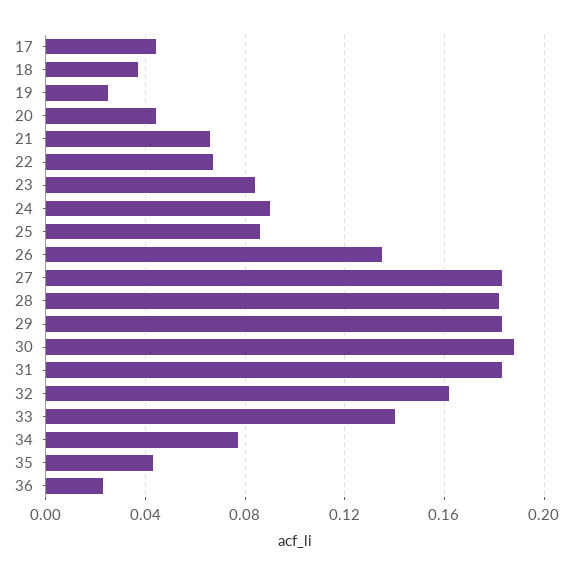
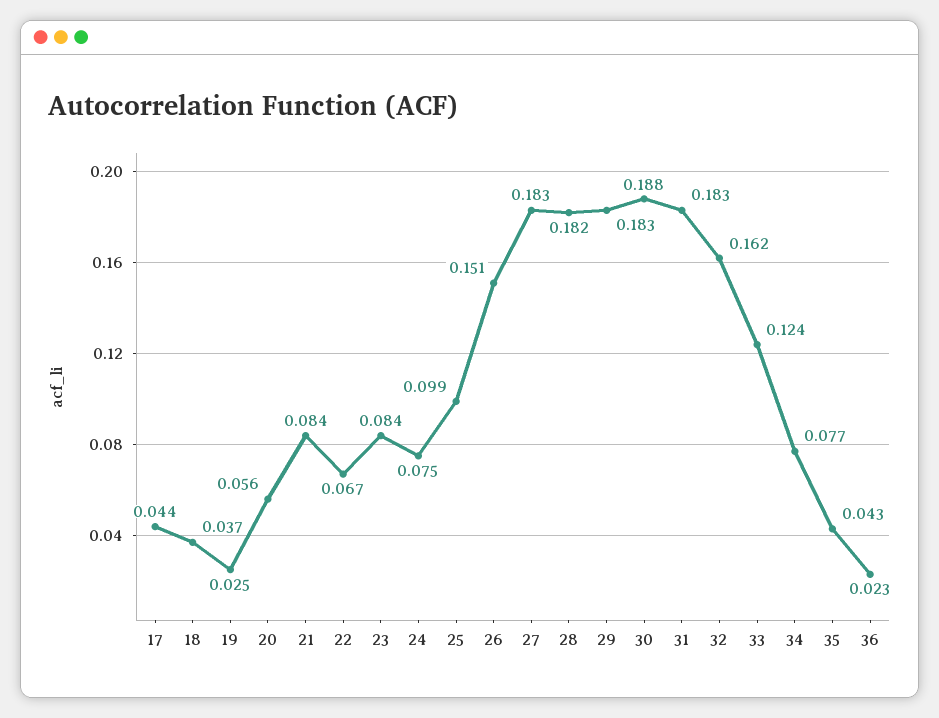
  {
    "17": 0.044,
    "18": 0.037,
    "19": 0.025,
-   "20": 0.045,
+   "20": 0.056,
-   "21": 0.065,
+   "21": 0.084,
    "22": 0.067,
    "23": 0.084,
-   "24": 0.09,
+   "24": 0.075,
-   "25": 0.085,
+   "25": 0.099,
-   "26": 0.135,
+   "26": 0.151,
    "27": 0.183,
    "28": 0.182,
    "29": 0.183,
    "30": 0.188,
    "31": 0.183,
    "32": 0.162,
-   "33": 0.14,
+   "33": 0.124,
    "34": 0.077,
    "35": 0.043,
    "36": 0.023
  }

